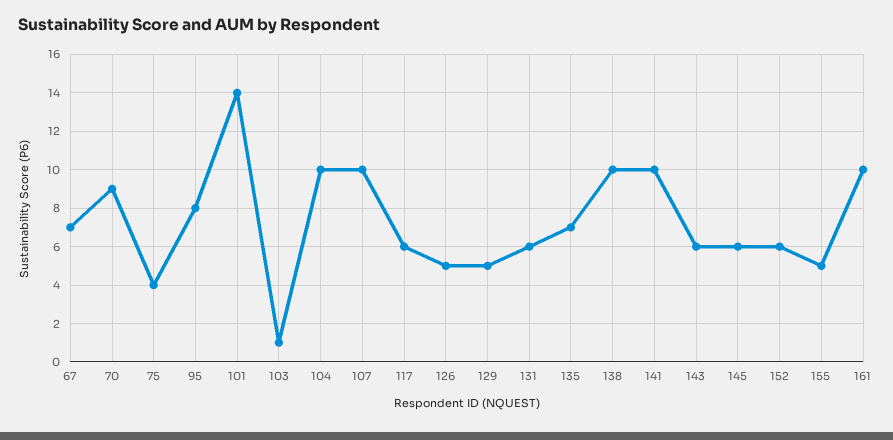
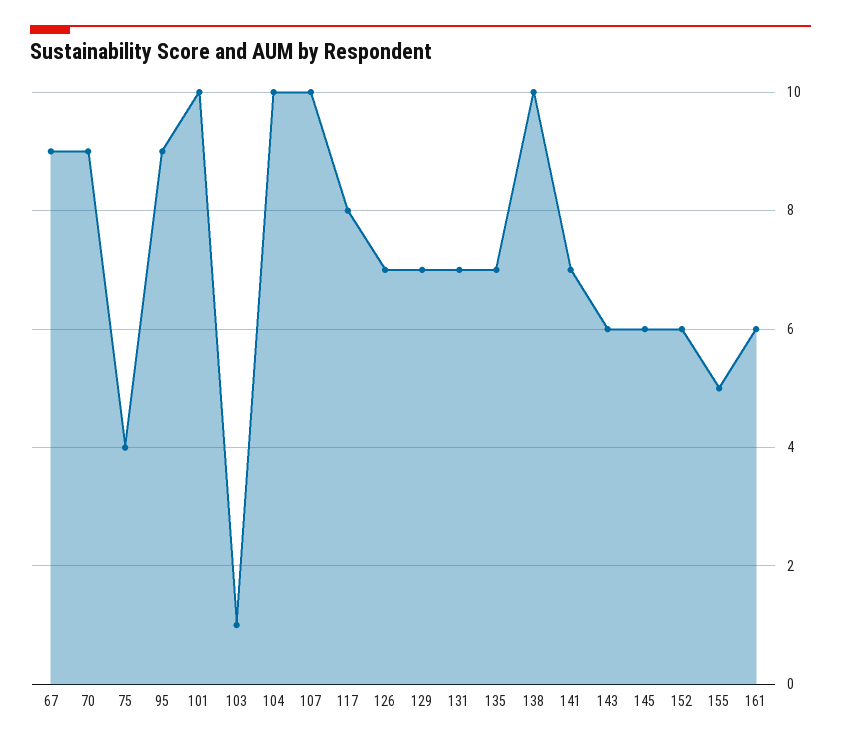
  {
-   "67": 7,
+   "67": 9,
    "70": 9,
    "75": 4,
-   "95": 8,
+   "95": 9,
-   "101": 14,
+   "101": 10,
    "103": 1,
    "104": 10,
    "107": 10,
-   "117": 6,
+   "117": 8,
-   "126": 5,
+   "126": 7,
-   "129": 5,
+   "129": 7,
-   "131": 6,
+   "131": 7,
    "135": 7,
    "138": 10,
-   "141": 10,
+   "141": 7,
    "143": 6,
    "145": 6,
    "152": 6,
    "155": 5,
-   "161": 10
+   "161": 6
  }

